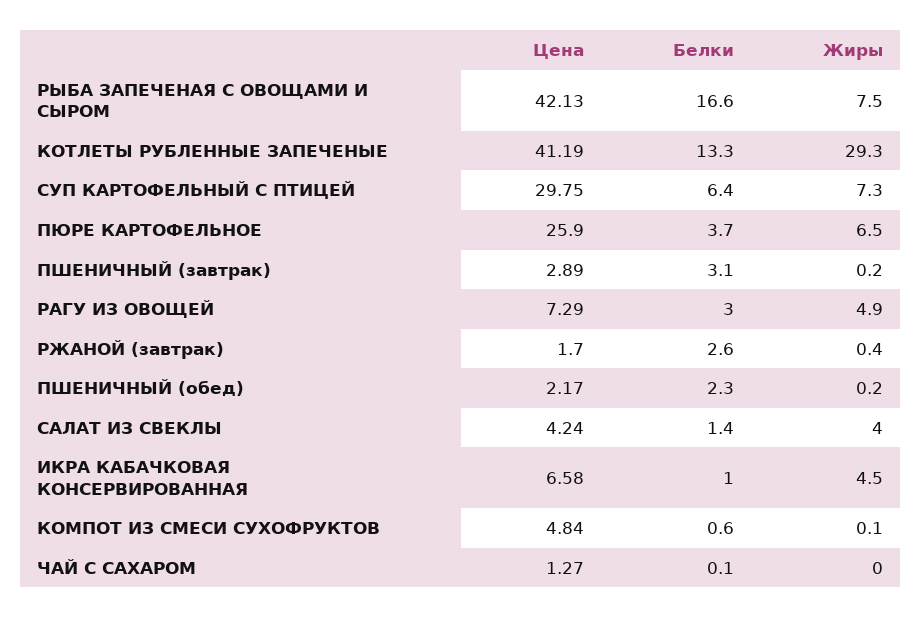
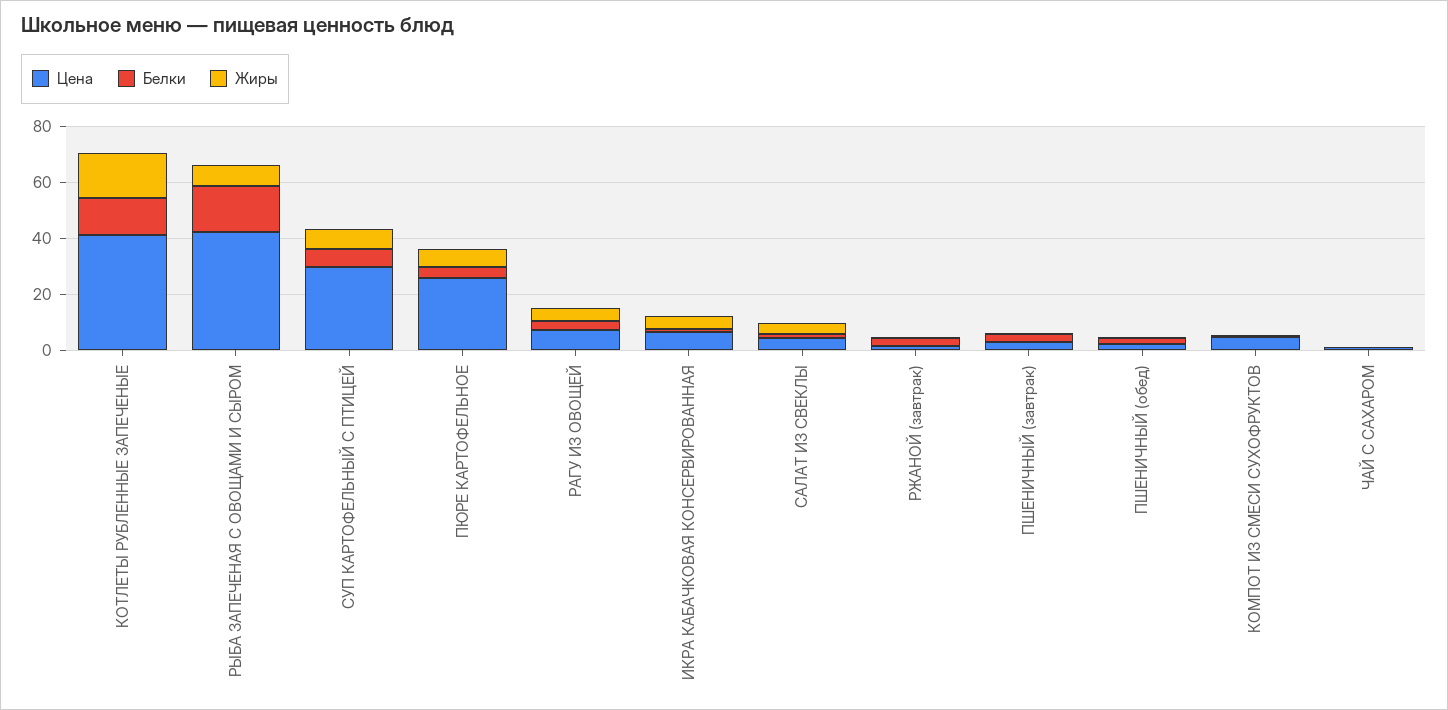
  {
    "Цена": {
      "РЫБА ЗАПЕЧЕНАЯ С ОВОЩАМИ И СЫРОМ": 42.13,
      "КОТЛЕТЫ РУБЛЕННЫЕ ЗАПЕЧЕНЫЕ": 41.19,
      "СУП КАРТОФЕЛЬНЫЙ С ПТИЦЕЙ": 29.75,
      "ПЮРЕ КАРТОФЕЛЬНОЕ": 25.9,
      "ПШЕНИЧНЫЙ (завтрак)": 2.89,
      "РАГУ ИЗ ОВОЩЕЙ": 7.29,
      "РЖАНОЙ (завтрак)": 1.7,
      "ПШЕНИЧНЫЙ (обед)": 2.17,
      "САЛАТ ИЗ СВЕКЛЫ": 4.24,
      "ИКРА КАБАЧКОВАЯ КОНСЕРВИРОВАННАЯ": 6.58,
      "КОМПОТ ИЗ СМЕСИ СУХОФРУКТОВ": 4.84,
      "ЧАЙ С САХАРОМ": 1.27
    },
    "Белки": {
      "РЫБА ЗАПЕЧЕНАЯ С ОВОЩАМИ И СЫРОМ": 16.6,
      "КОТЛЕТЫ РУБЛЕННЫЕ ЗАПЕЧЕНЫЕ": 13.3,
      "СУП КАРТОФЕЛЬНЫЙ С ПТИЦЕЙ": 6.4,
      "ПЮРЕ КАРТОФЕЛЬНОЕ": 3.7,
      "ПШЕНИЧНЫЙ (завтрак)": 3.1,
      "РАГУ ИЗ ОВОЩЕЙ": 3,
      "РЖАНОЙ (завтрак)": 2.6,
      "ПШЕНИЧНЫЙ (обед)": 2.3,
      "САЛАТ ИЗ СВЕКЛЫ": 1.4,
      "ИКРА КАБАЧКОВАЯ КОНСЕРВИРОВАННАЯ": 1,
      "КОМПОТ ИЗ СМЕСИ СУХОФРУКТОВ": 0.6,
      "ЧАЙ С САХАРОМ": 0.1
    },
    "Жиры": {
      "РЫБА ЗАПЕЧЕНАЯ С ОВОЩАМИ И СЫРОМ": 7.5,
-     "КОТЛЕТЫ РУБЛЕННЫЕ ЗАПЕЧЕНЫЕ": 29.3,
+     "КОТЛЕТЫ РУБЛЕННЫЕ ЗАПЕЧЕНЫЕ": 15,
      "СУП КАРТОФЕЛЬНЫЙ С ПТИЦЕЙ": 7.3,
      "ПЮРЕ КАРТОФЕЛЬНОЕ": 6.5,
      "ПШЕНИЧНЫЙ (завтрак)": 0.2,
      "РАГУ ИЗ ОВОЩЕЙ": 4.9,
      "РЖАНОЙ (завтрак)": 0.4,
      "ПШЕНИЧНЫЙ (обед)": 0.2,
      "САЛАТ ИЗ СВЕКЛЫ": 4,
      "ИКРА КАБАЧКОВАЯ КОНСЕРВИРОВАННАЯ": 4.5,
      "КОМПОТ ИЗ СМЕСИ СУХОФРУКТОВ": 0.1,
      "ЧАЙ С САХАРОМ": 0
    }
  }

